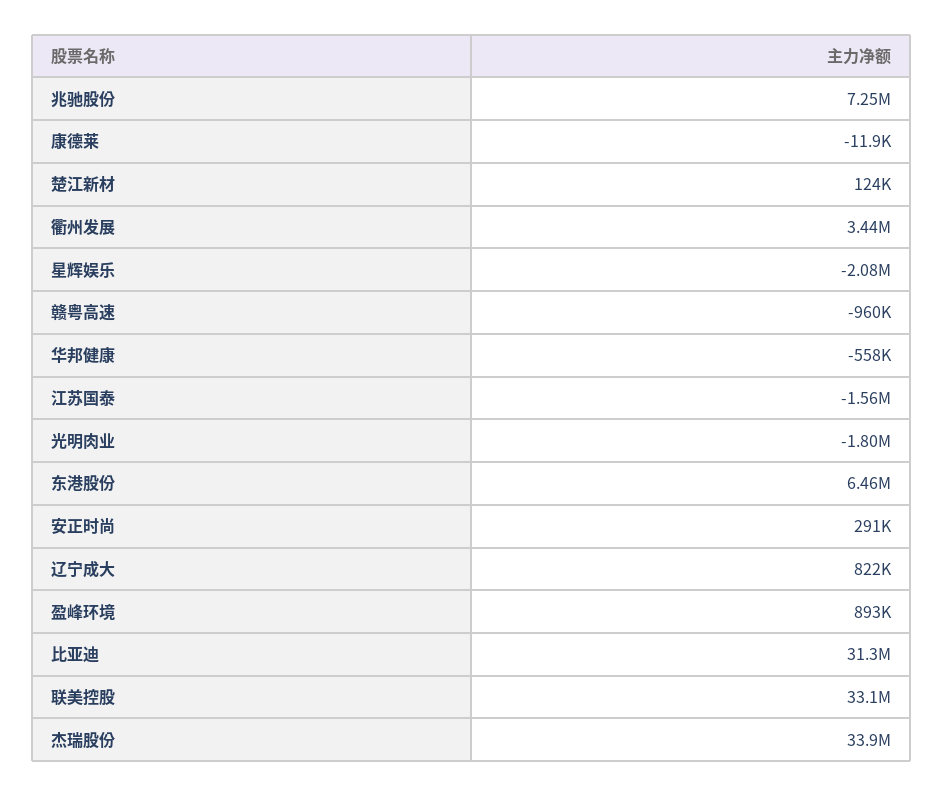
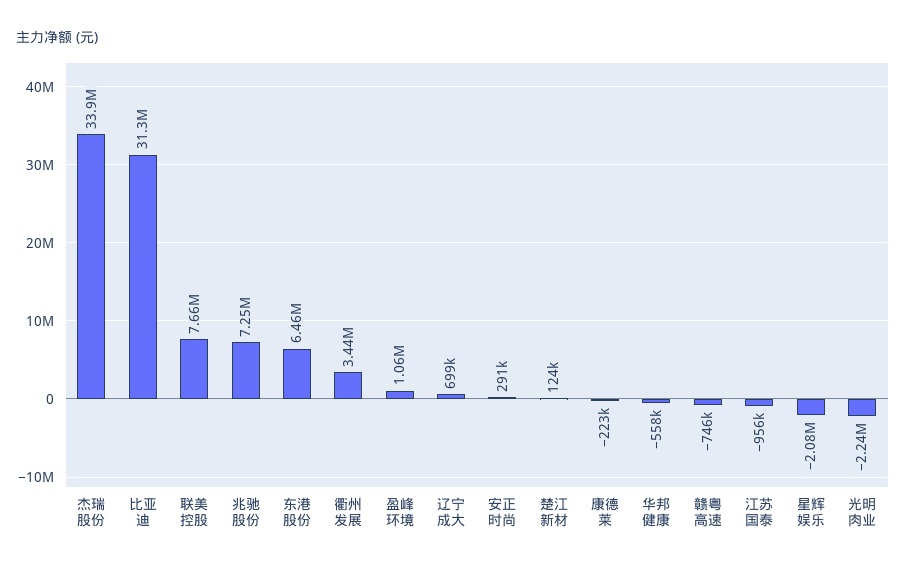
  {
    "兆驰股份": 7250000,
-   "康德莱": -11900,
+   "康德莱": -223000,
    "楚江新材": 124000,
    "衢州发展": 3440000,
    "星辉娱乐": -2080000,
-   "赣粤高速": -960000,
+   "赣粤高速": -746000,
    "华邦健康": -558000,
-   "江苏国泰": -1560000,
+   "江苏国泰": -956000,
-   "光明肉业": -1800000,
+   "光明肉业": -2240000,
    "东港股份": 6460000,
    "安正时尚": 291000,
-   "辽宁成大": 822000,
+   "辽宁成大": 699000,
-   "盈峰环境": 893000,
+   "盈峰环境": 1060000,
    "比亚迪": 31300000,
-   "联美控股": 33100000,
+   "联美控股": 7660000,
    "杰瑞股份": 33900000
  }

